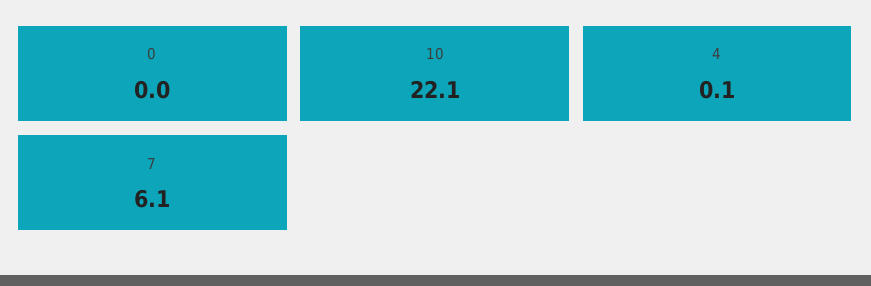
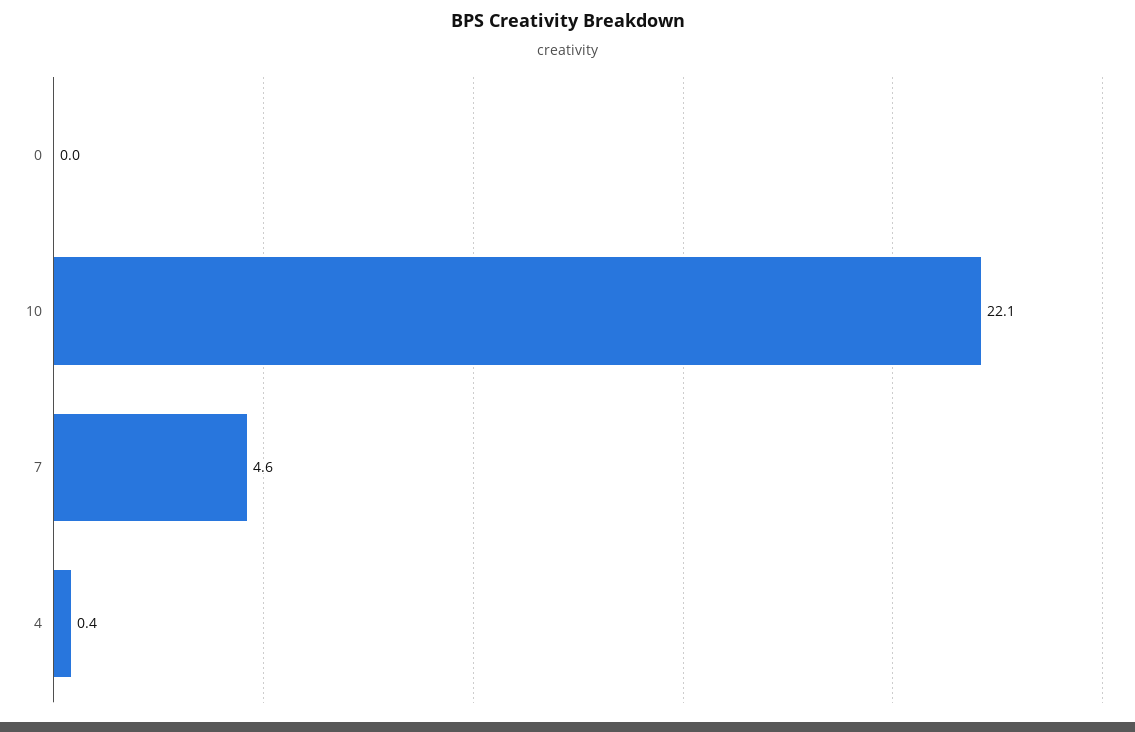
  {
    "0": 0,
    "10": 22.1,
-   "4": 0.1,
+   "4": 0.4,
-   "7": 6.1
+   "7": 4.6
  }

